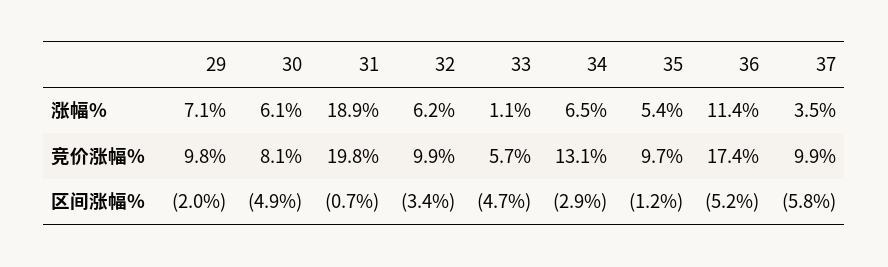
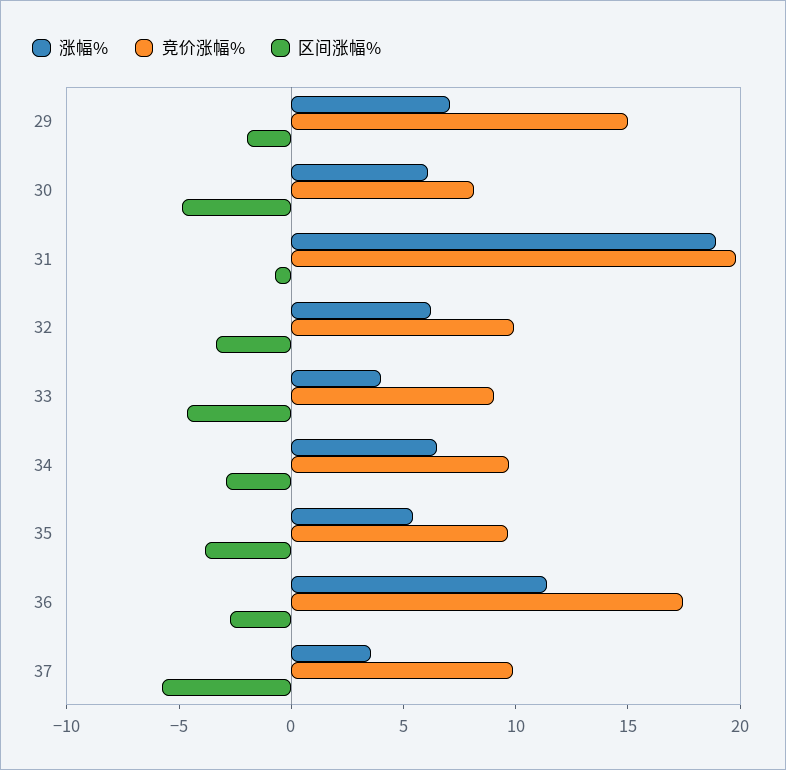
  {
    "涨幅%": {
      "29": 7.1,
      "30": 6.1,
      "31": 18.9,
      "32": 6.2,
-     "33": 1.1,
+     "33": 4,
      "34": 6.5,
      "35": 5.4,
      "36": 11.4,
      "37": 3.5
    },
    "竞价涨幅%": {
-     "29": 9.8,
+     "29": 15,
      "30": 8.1,
      "31": 19.8,
      "32": 9.9,
-     "33": 5.7,
+     "33": 9,
-     "34": 13.1,
+     "34": 10,
      "35": 9.7,
      "36": 17.4,
      "37": 9.9
    },
    "区间涨幅%": {
      "29": -2,
      "30": -4.9,
      "31": -0.7,
      "32": -3.4,
      "33": -4.7,
      "34": -2.9,
-     "35": -1.2,
+     "35": -4,
-     "36": -5.2,
+     "36": -3,
      "37": -5.8
    }
  }

